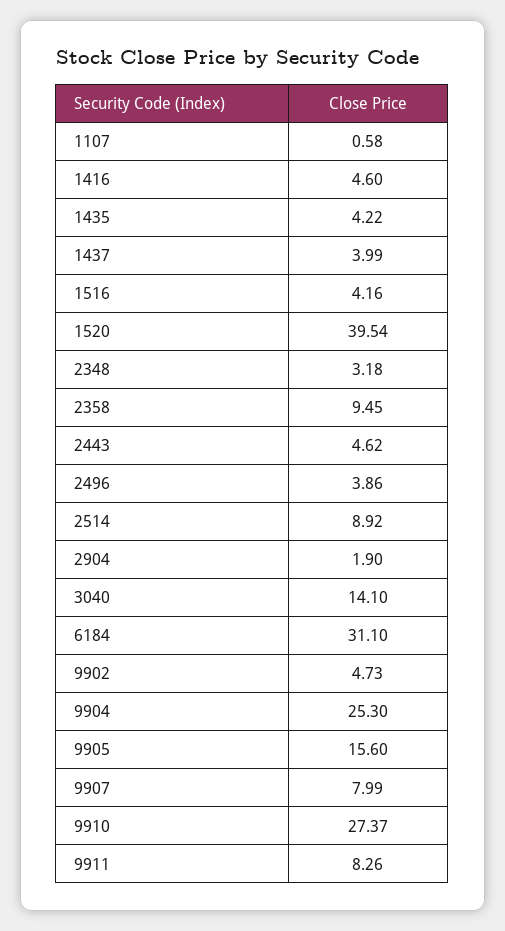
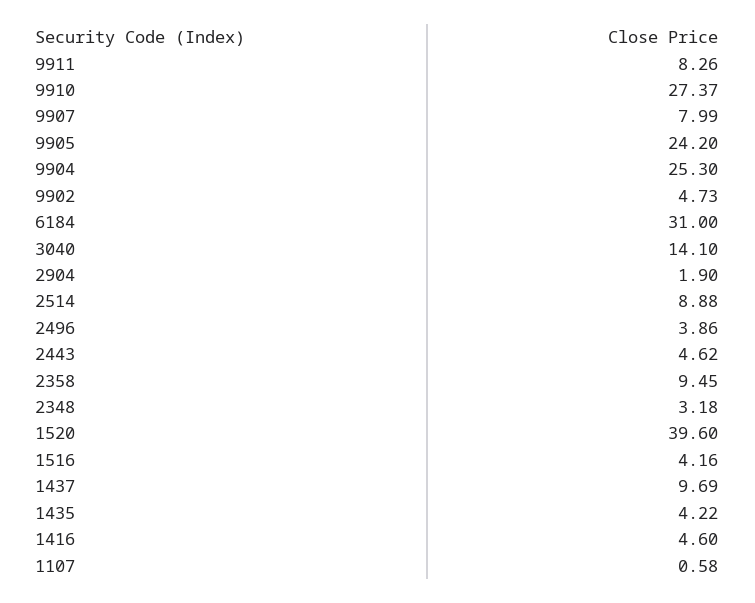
  {
    "1107": 0.58,
    "1416": 4.6,
    "1435": 4.22,
-   "1437": 3.99,
+   "1437": 9.69,
    "1516": 4.16,
-   "1520": 39.54,
+   "1520": 39.6,
    "2348": 3.18,
    "2358": 9.45,
    "2443": 4.62,
    "2496": 3.86,
-   "2514": 8.92,
+   "2514": 8.88,
    "2904": 1.9,
    "3040": 14.1,
-   "6184": 31.1,
+   "6184": 31,
    "9902": 4.73,
    "9904": 25.3,
-   "9905": 15.6,
+   "9905": 24.2,
    "9907": 7.99,
    "9910": 27.37,
    "9911": 8.26
  }

